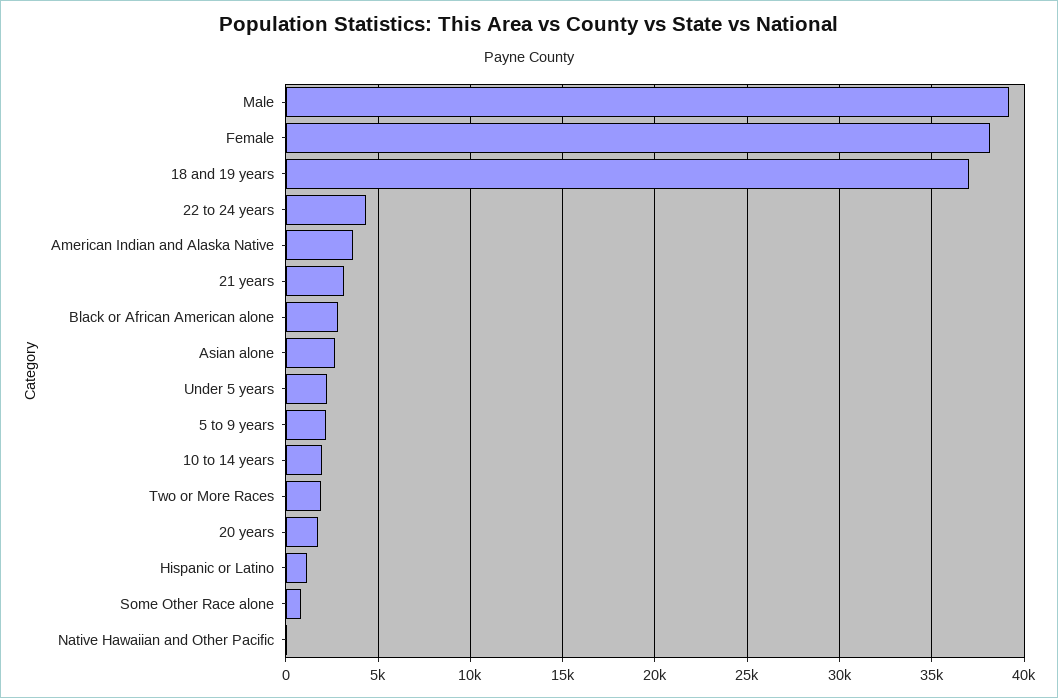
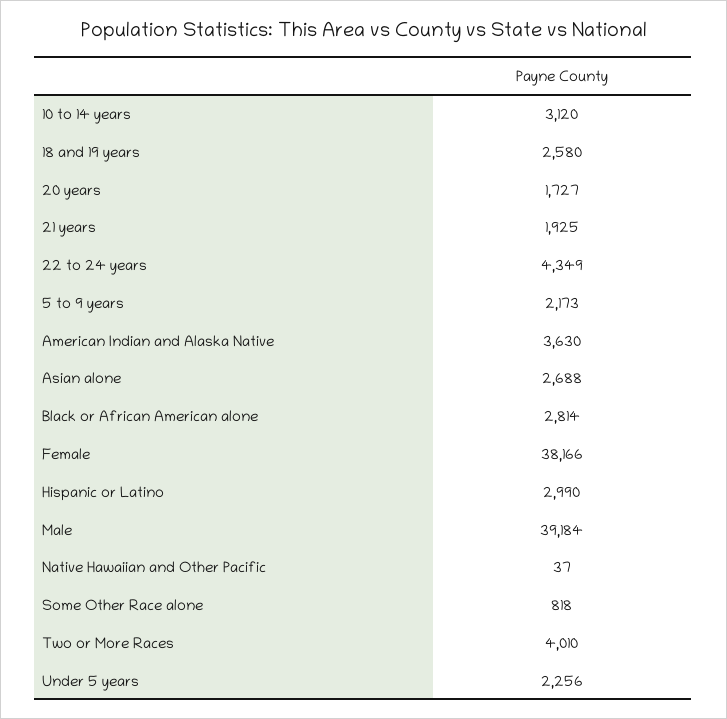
  {
    "Male": 39184,
    "Female": 38166,
-   "18 and 19 years": 37000,
+   "18 and 19 years": 2580,
    "22 to 24 years": 4349,
    "American Indian and Alaska Native": 3630,
-   "21 years": 3000,
+   "21 years": 1925,
    "Black or African American alone": 2814,
    "Asian alone": 2688,
    "Under 5 years": 2256,
    "5 to 9 years": 2173,
-   "10 to 14 years": 2000,
+   "10 to 14 years": 3120,
-   "Two or More Races": 2000,
+   "Two or More Races": 4010,
    "20 years": 1727,
-   "Hispanic or Latino": 1000,
+   "Hispanic or Latino": 2990,
    "Some Other Race alone": 818,
    "Native Hawaiian and Other Pacific": 37
  }

